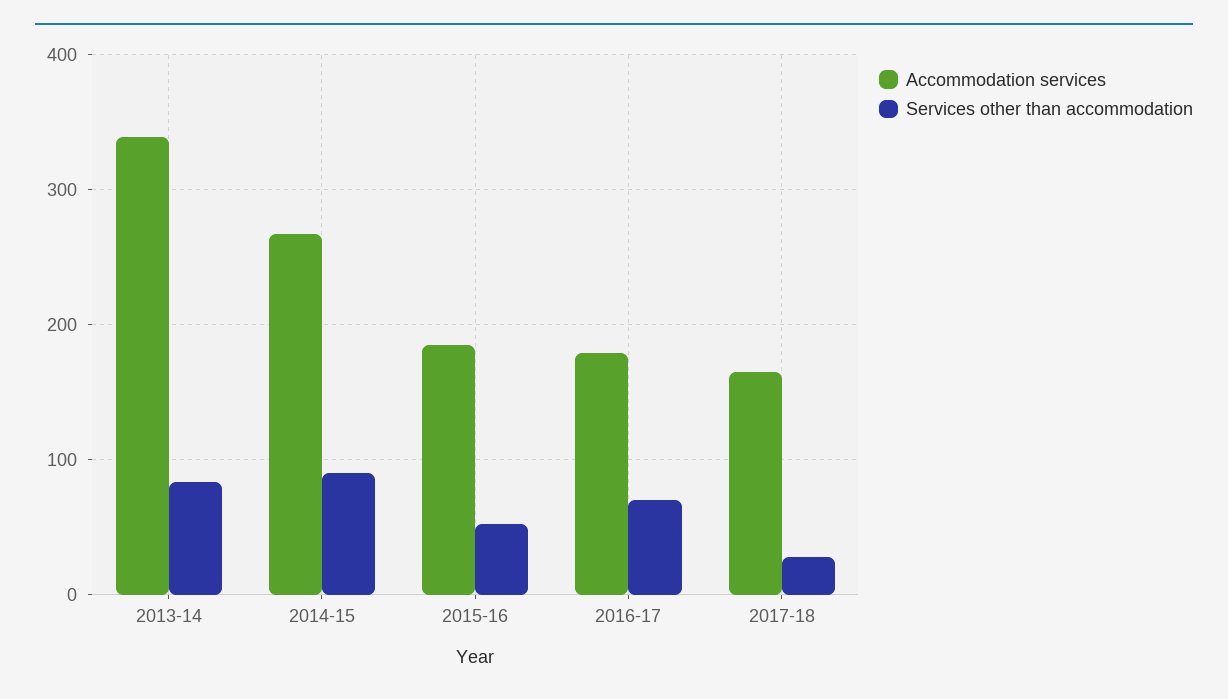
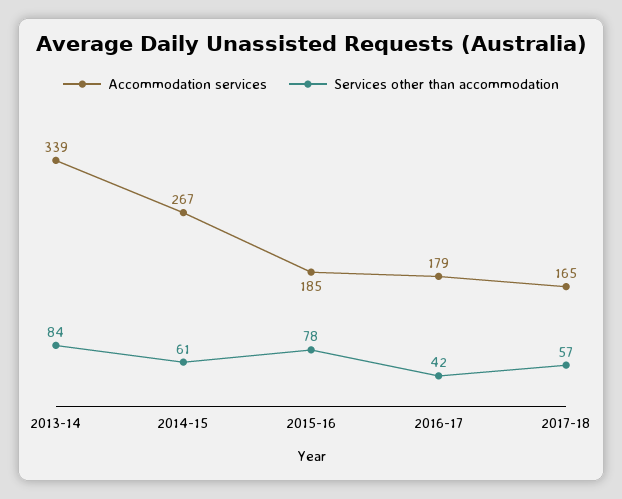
  {
    "Accommodation services": {
      "2013-14": 339,
      "2014-15": 267,
      "2015-16": 185,
      "2016-17": 179,
      "2017-18": 165
    },
    "Services other than accommodation": {
      "2013-14": 84,
-     "2014-15": 90,
+     "2014-15": 61,
-     "2015-16": 50,
+     "2015-16": 78,
-     "2016-17": 70,
+     "2016-17": 42,
-     "2017-18": 30
+     "2017-18": 57
    }
  }

